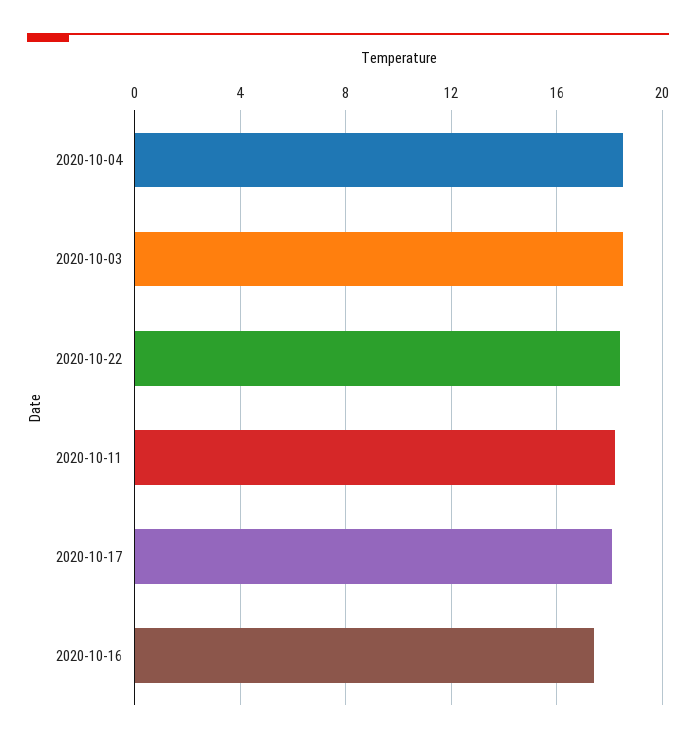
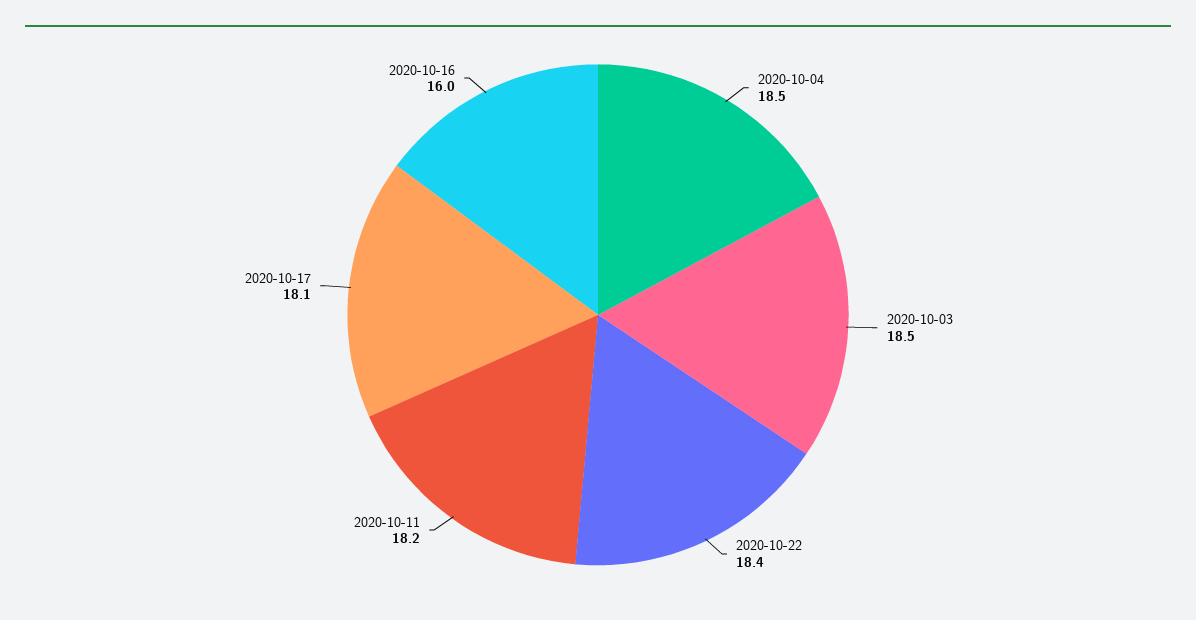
  {
    "2020-10-04": 18.5,
    "2020-10-03": 18.5,
    "2020-10-22": 18.4,
    "2020-10-11": 18.2,
    "2020-10-17": 18.1,
-   "2020-10-16": 17.5
+   "2020-10-16": 16
  }

